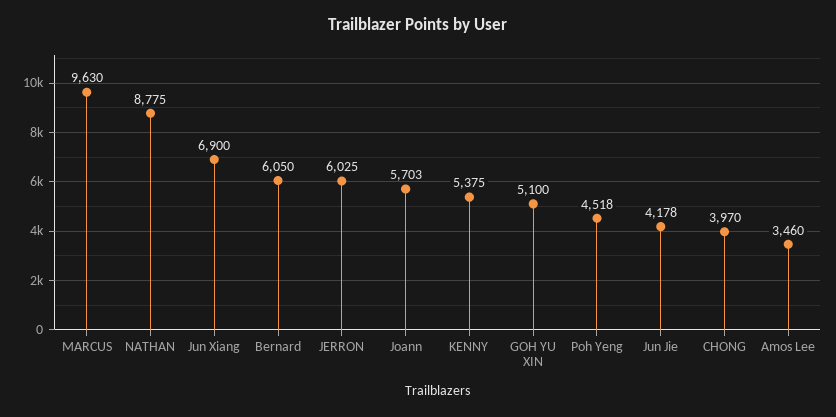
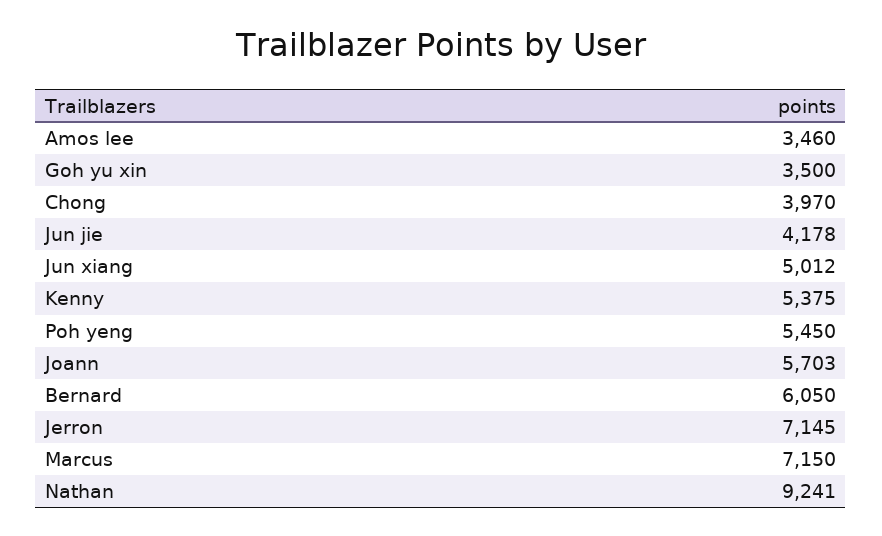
  {
-   "MARCUS": 9630,
+   "MARCUS": 7150,
-   "NATHAN": 8775,
+   "NATHAN": 9241,
-   "Jun Xiang": 6900,
+   "Jun Xiang": 5012,
    "Bernard": 6050,
-   "JERRON": 6025,
+   "JERRON": 7145,
    "Joann": 5703,
    "KENNY": 5375,
-   "GOH YU XIN": 5100,
+   "GOH YU XIN": 3500,
-   "Poh Yeng": 4518,
+   "Poh Yeng": 5450,
    "Jun Jie": 4178,
    "CHONG": 3970,
    "Amos Lee": 3460
  }

